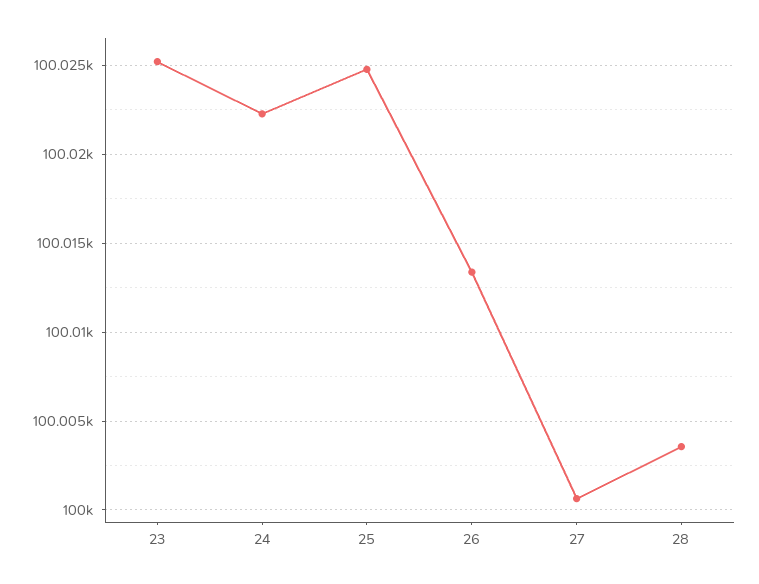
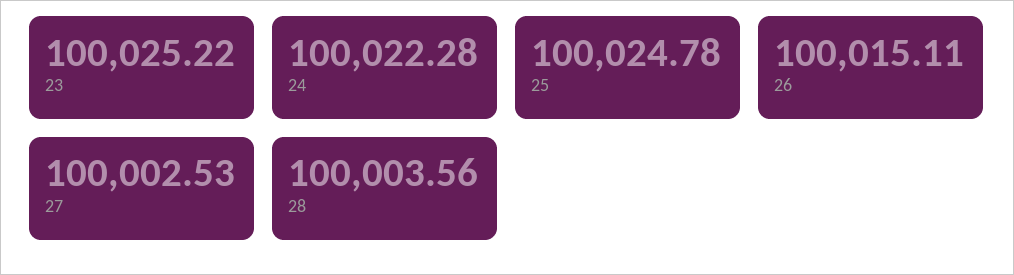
  {
    "23": 100025.22,
    "24": 100022.28,
    "25": 100024.78,
-   "26": 100013.5,
+   "26": 100015.11,
-   "27": 100000.5,
+   "27": 100002.53,
    "28": 100003.56
  }

